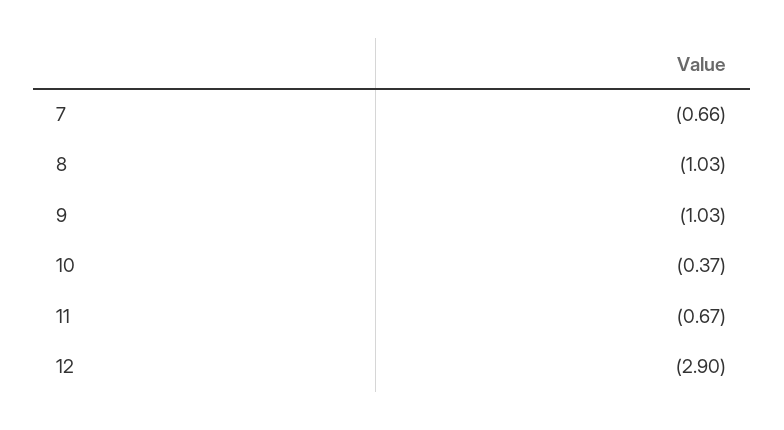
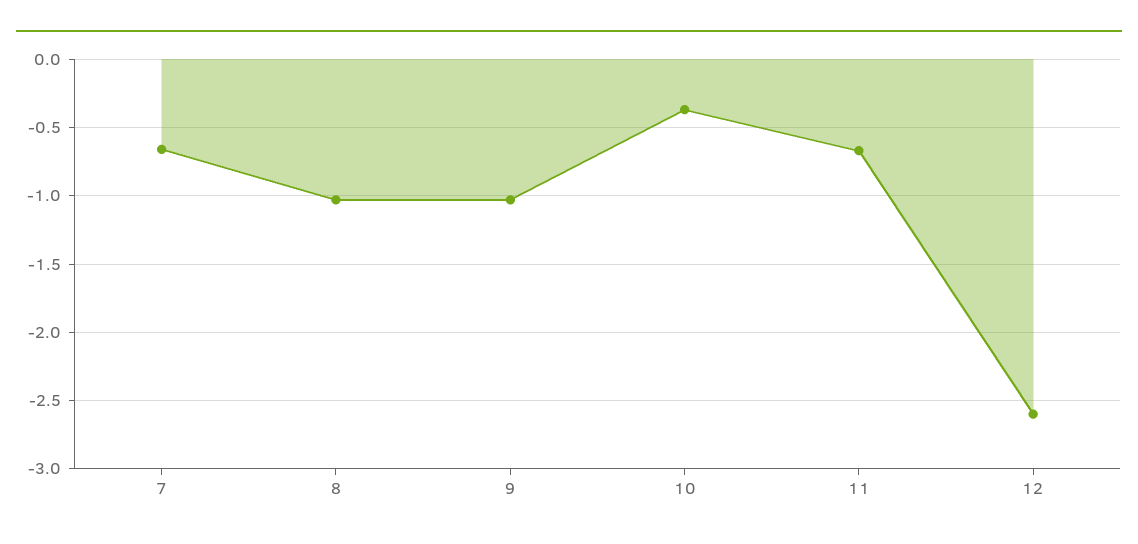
  {
    "7": -0.66,
    "8": -1.03,
    "9": -1.03,
    "10": -0.37,
    "11": -0.67,
-   "12": -2.9
+   "12": -2.6
  }

